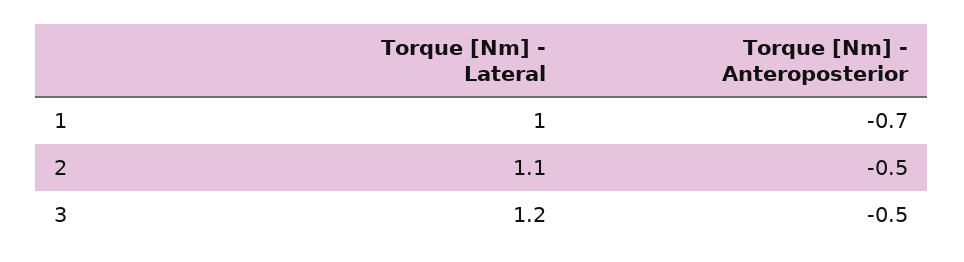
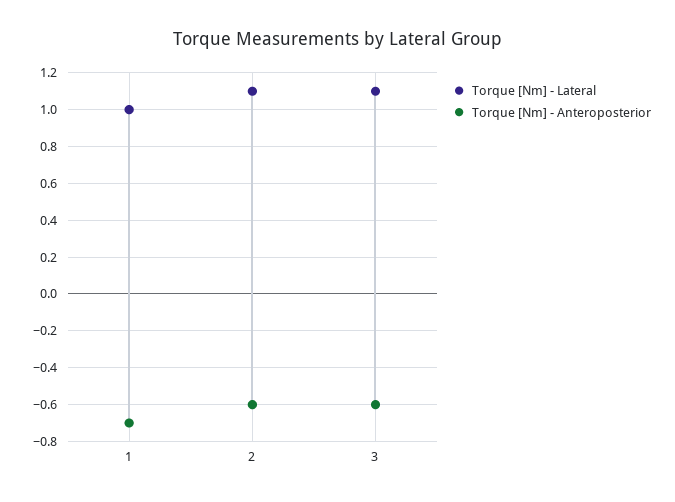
  {
    "Torque [Nm] - Lateral": {
      "1": 1,
      "2": 1.1,
-     "3": 1.2
+     "3": 1.1
    },
    "Torque [Nm] - Anteroposterior": {
      "1": -0.7,
-     "2": -0.5,
+     "2": -0.6,
-     "3": -0.5
+     "3": -0.6
    }
  }

